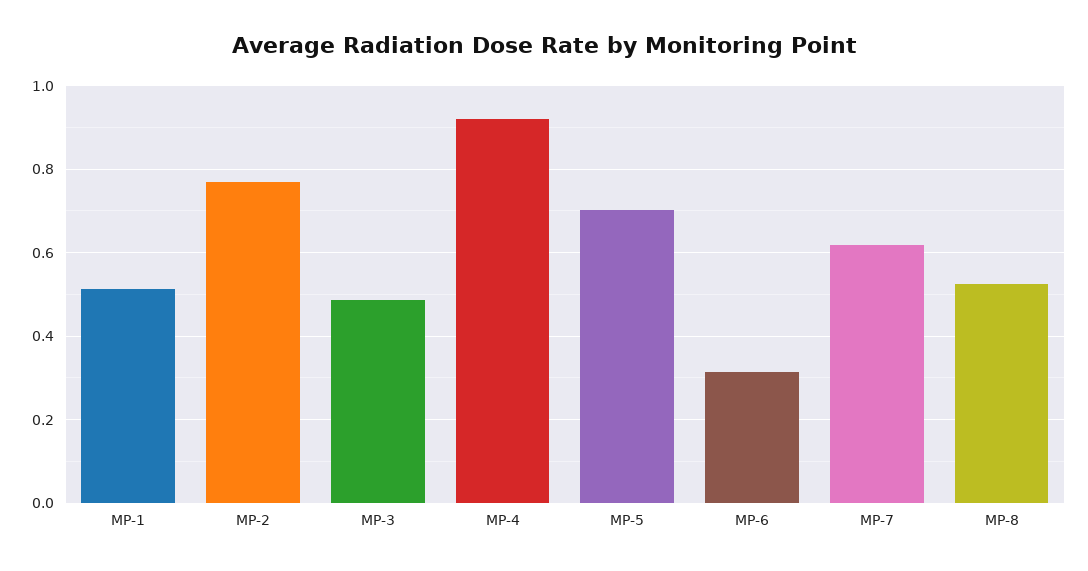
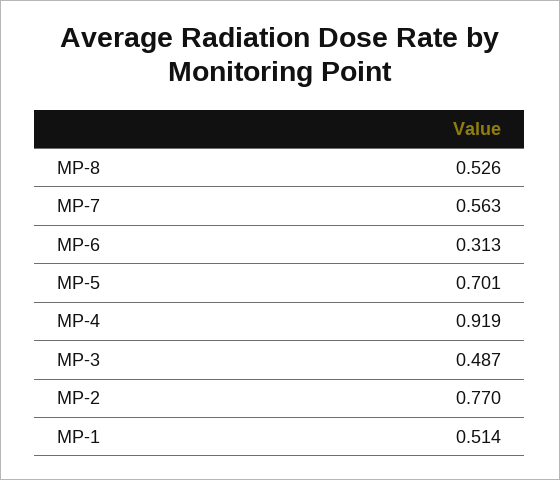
  {
    "MP-1": 0.514,
    "MP-2": 0.77,
    "MP-3": 0.487,
    "MP-4": 0.919,
    "MP-5": 0.701,
    "MP-6": 0.313,
-   "MP-7": 0.62,
+   "MP-7": 0.563,
    "MP-8": 0.526
  }

